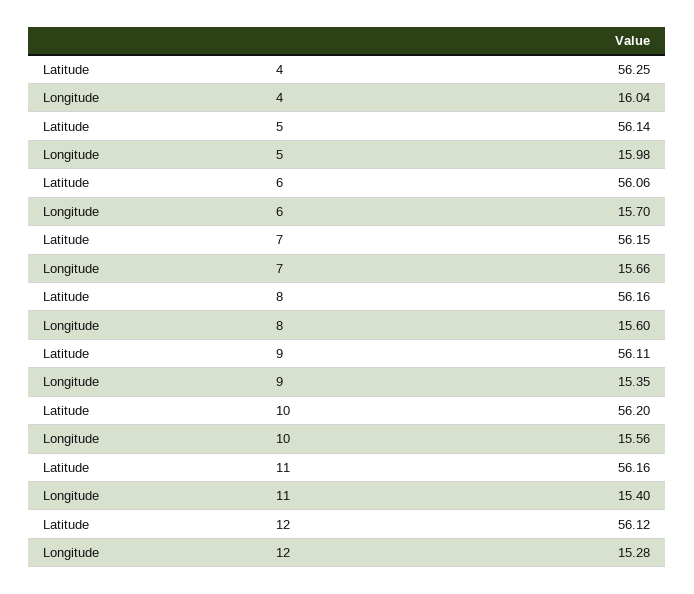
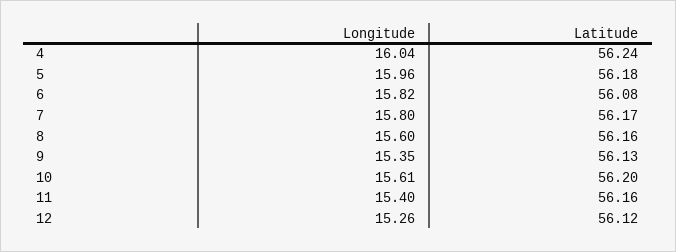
  {
    "Latitude": {
-     "4": 56.25,
+     "4": 56.24,
-     "5": 56.14,
+     "5": 56.18,
-     "6": 56.06,
+     "6": 56.08,
-     "7": 56.15,
+     "7": 56.17,
      "8": 56.16,
-     "9": 56.11,
+     "9": 56.13,
      "10": 56.2,
      "11": 56.16,
      "12": 56.12
    },
    "Longitude": {
      "4": 16.04,
-     "5": 15.98,
+     "5": 15.96,
-     "6": 15.7,
+     "6": 15.82,
-     "7": 15.66,
+     "7": 15.8,
      "8": 15.6,
      "9": 15.35,
-     "10": 15.56,
+     "10": 15.61,
      "11": 15.4,
-     "12": 15.28
+     "12": 15.26
    }
  }

